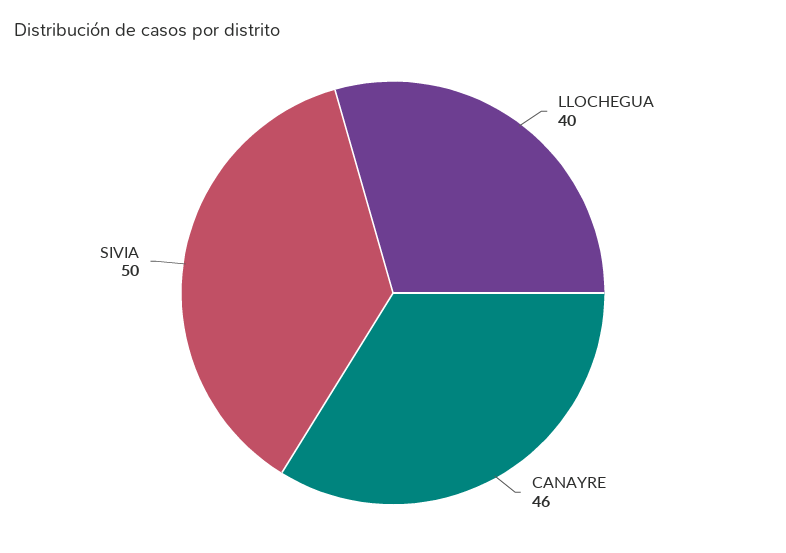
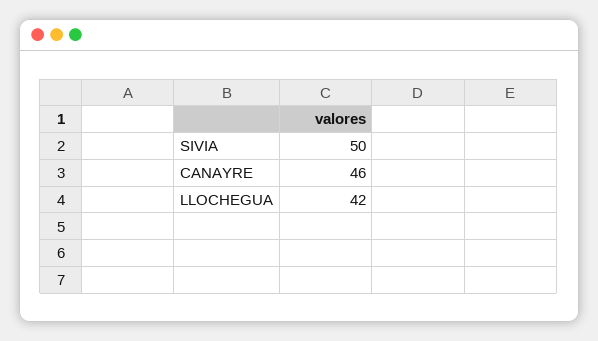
  {
-   "LLOCHEGUA": 40,
+   "LLOCHEGUA": 42,
    "CANAYRE": 46,
    "SIVIA": 50
  }

